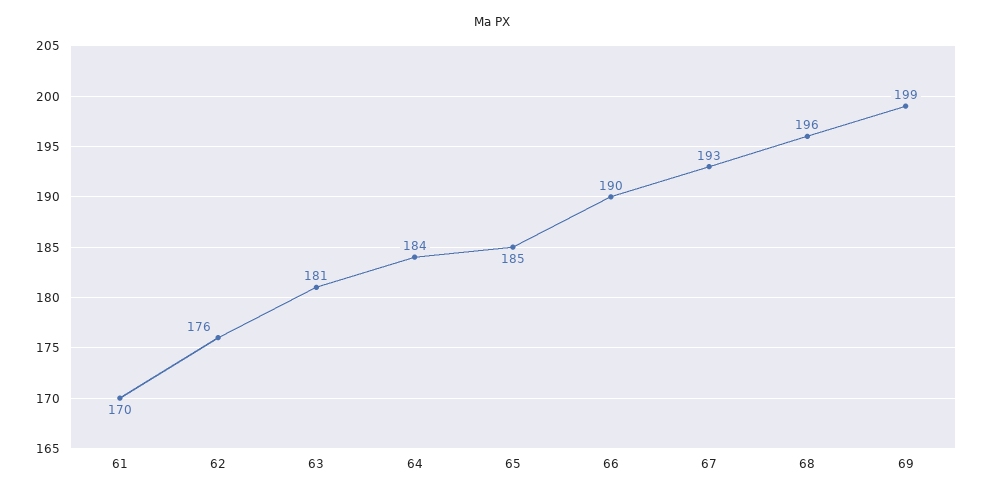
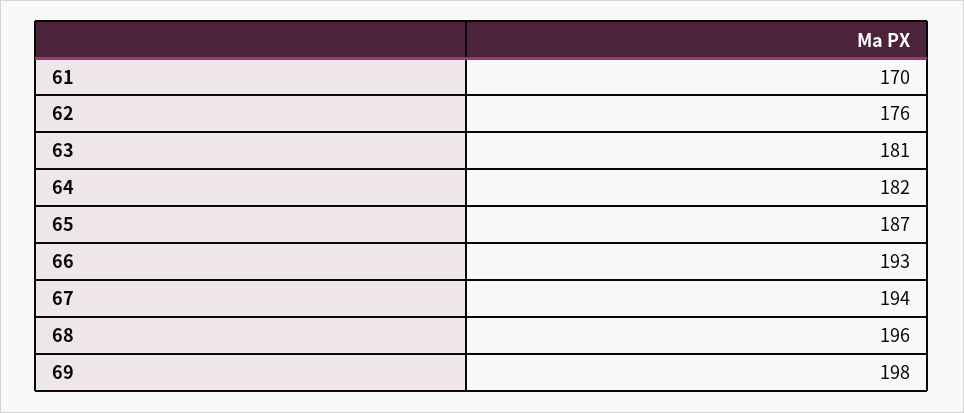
  {
    "61": 170,
    "62": 176,
    "63": 181,
-   "64": 184,
+   "64": 182,
-   "65": 185,
+   "65": 187,
-   "66": 190,
+   "66": 193,
-   "67": 193,
+   "67": 194,
    "68": 196,
-   "69": 199
+   "69": 198
  }

